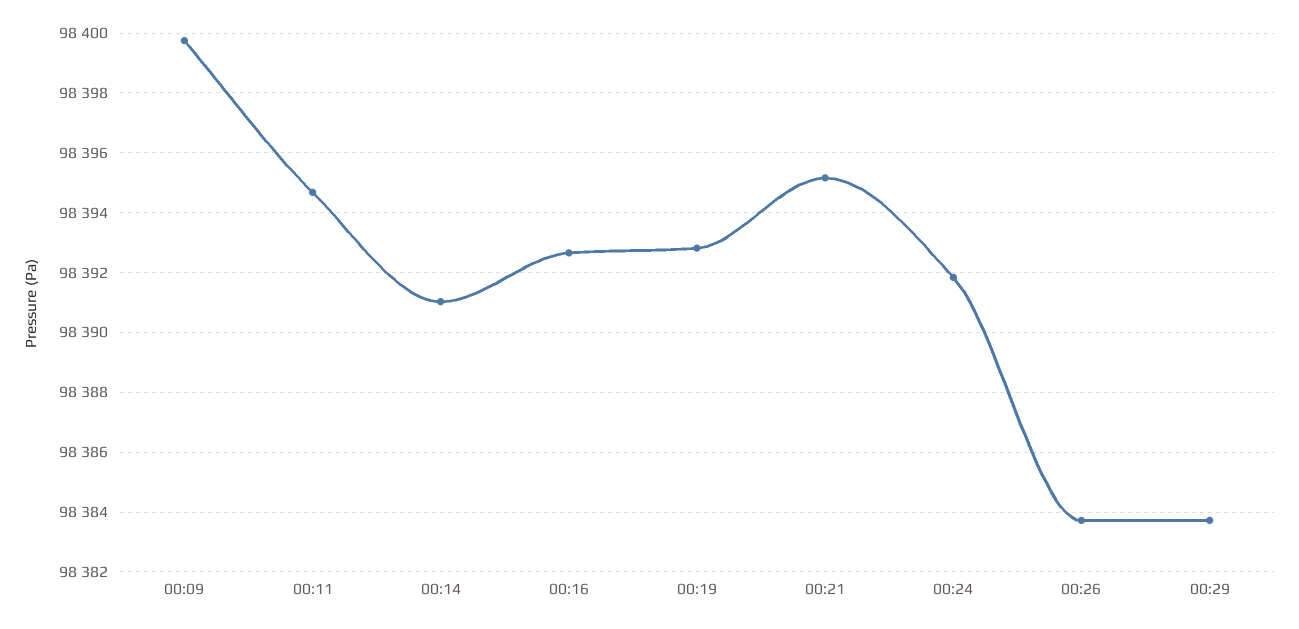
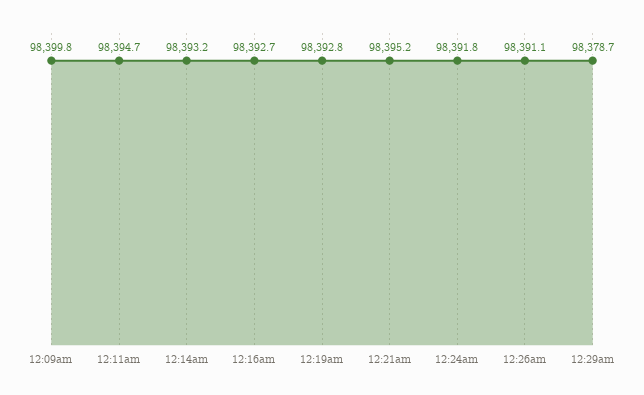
  {
    "00:09": 98399.8,
    "00:11": 98394.7,
-   "00:14": 98391,
+   "00:14": 98393.2,
    "00:16": 98392.7,
    "00:19": 98392.8,
    "00:21": 98395.2,
    "00:24": 98391.8,
-   "00:26": 98383.75,
+   "00:26": 98391.1,
-   "00:29": 98383.75
+   "00:29": 98378.7
  }

